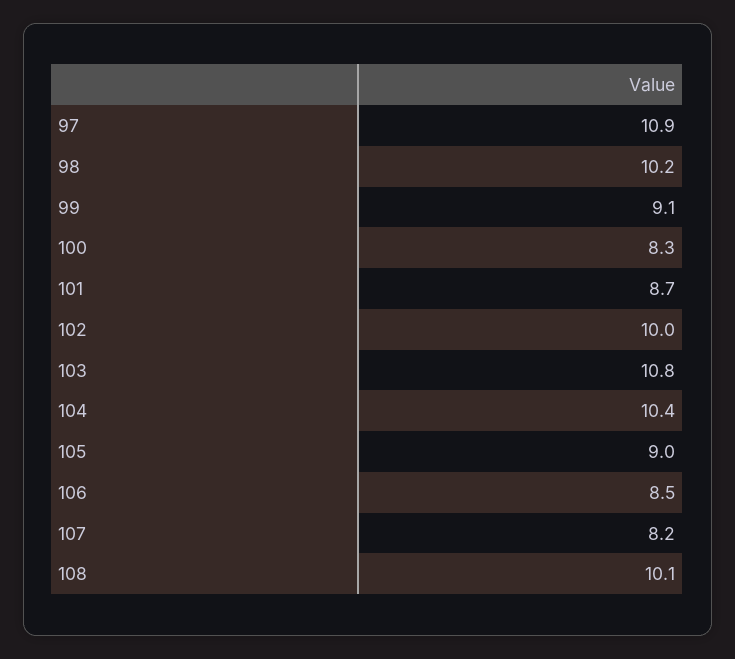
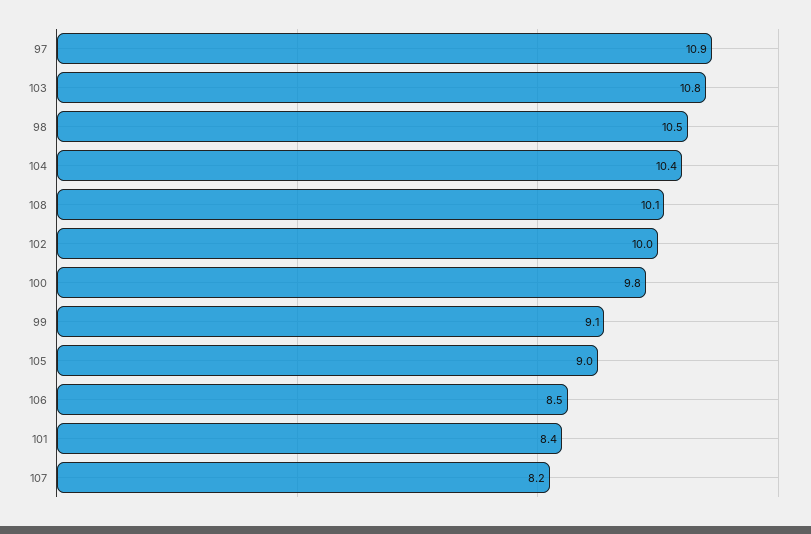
  {
    "97": 10.9,
-   "98": 10.2,
+   "98": 10.5,
    "99": 9.1,
-   "100": 8.3,
+   "100": 9.8,
-   "101": 8.7,
+   "101": 8.4,
    "102": 10,
    "103": 10.8,
    "104": 10.4,
    "105": 9,
    "106": 8.5,
    "107": 8.2,
    "108": 10.1
  }

